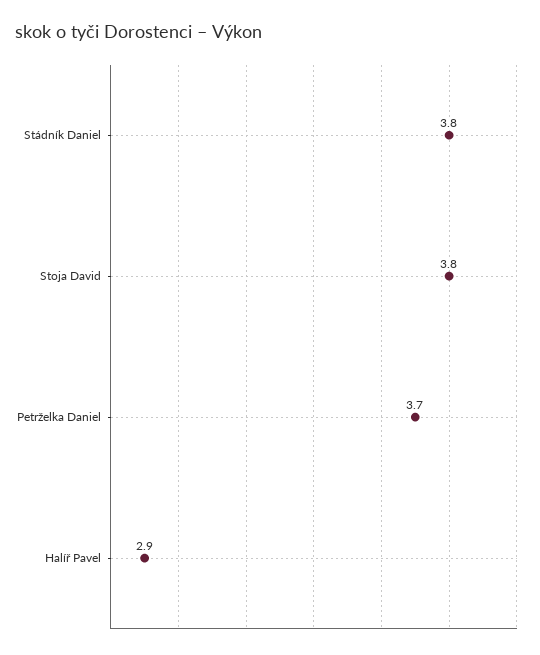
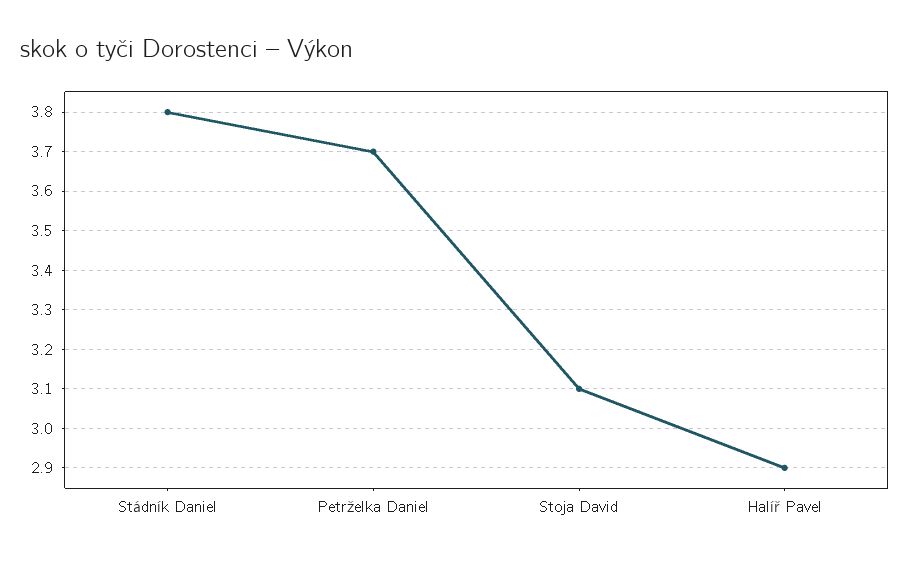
  {
    "Stádník Daniel": 3.8,
-   "Stoja David": 3.8,
+   "Stoja David": 3.1,
    "Petrželka Daniel": 3.7,
    "Halíř Pavel": 2.9
  }

